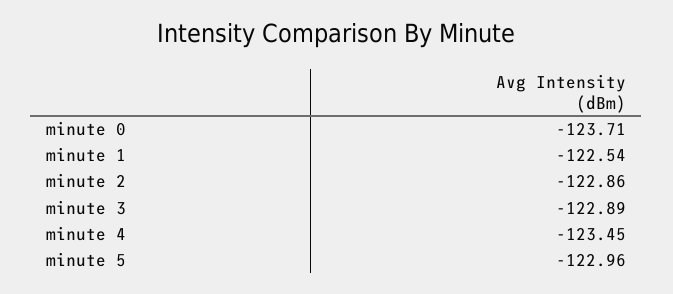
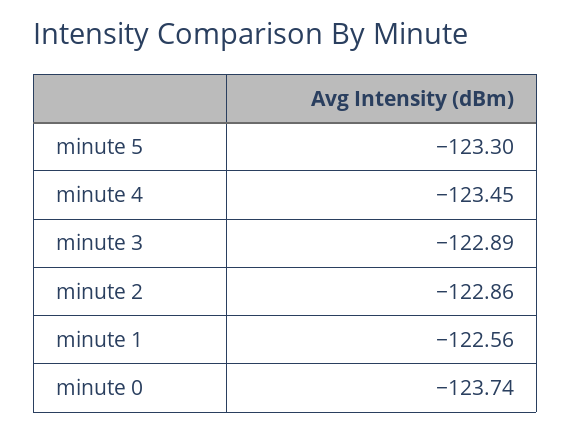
  {
-   "minute 0": -123.71,
+   "minute 0": -123.74,
-   "minute 1": -122.54,
+   "minute 1": -122.56,
    "minute 2": -122.86,
    "minute 3": -122.89,
    "minute 4": -123.45,
-   "minute 5": -122.96
+   "minute 5": -123.3
  }

